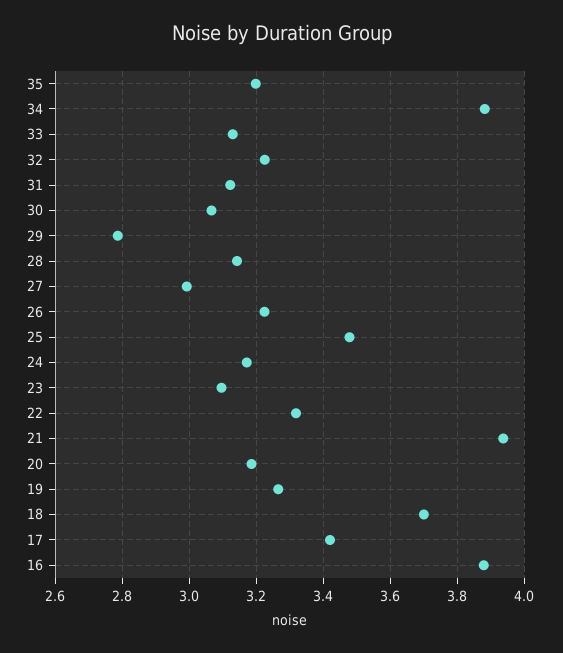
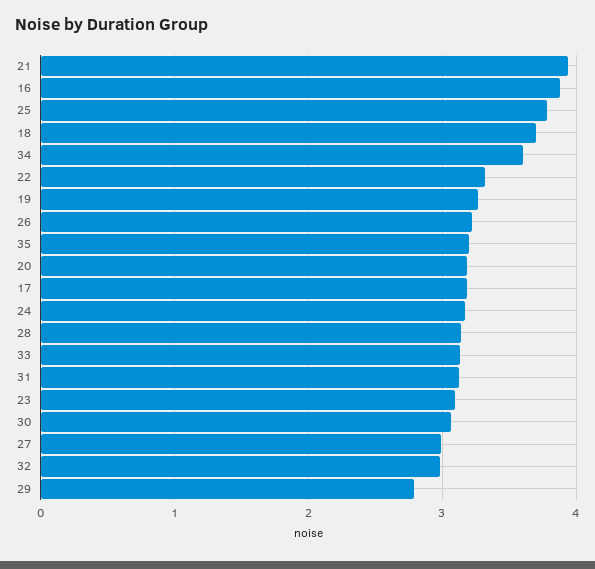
  {
    "35": 3.2,
-   "34": 3.88,
+   "34": 3.6,
    "33": 3.12,
-   "32": 3.22,
+   "32": 3,
    "31": 3.12,
    "30": 3.06,
    "29": 2.78,
    "28": 3.14,
    "27": 3,
    "26": 3.22,
-   "25": 3.48,
+   "25": 3.8,
    "24": 3.18,
    "23": 3.1,
    "22": 3.32,
    "21": 3.94,
    "20": 3.18,
    "19": 3.26,
    "18": 3.7,
-   "17": 3.42,
+   "17": 3.2,
    "16": 3.88
  }

